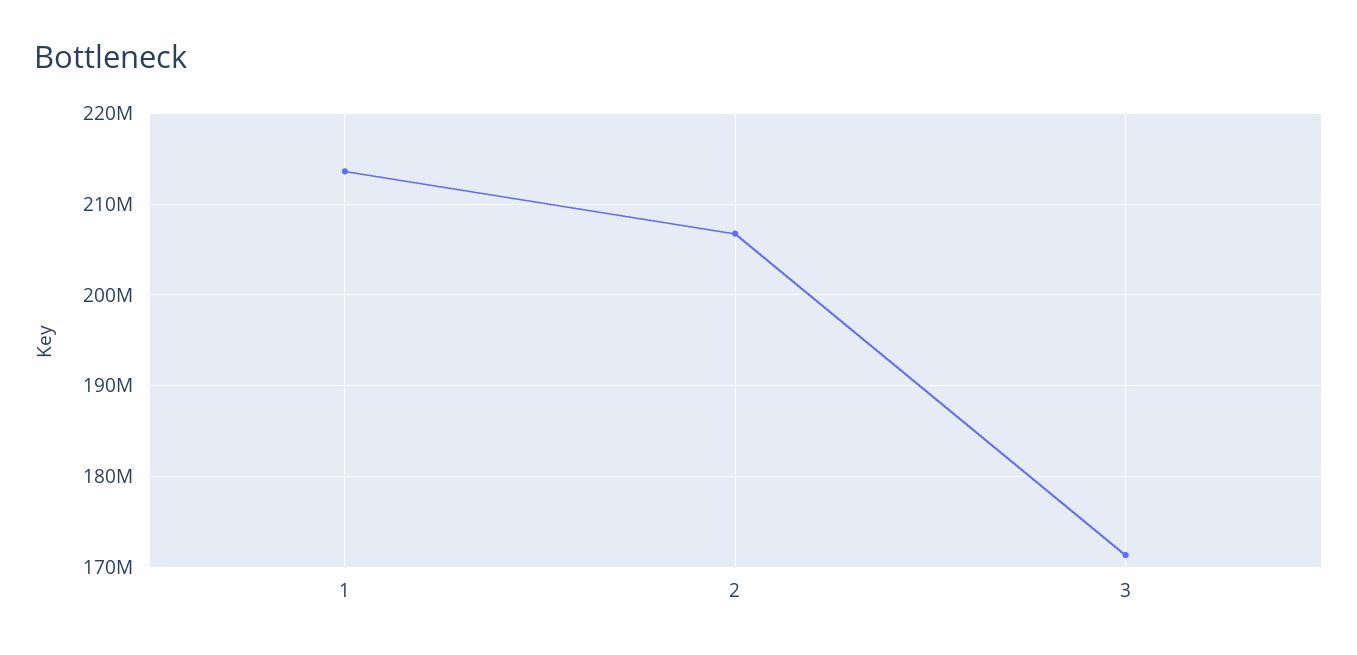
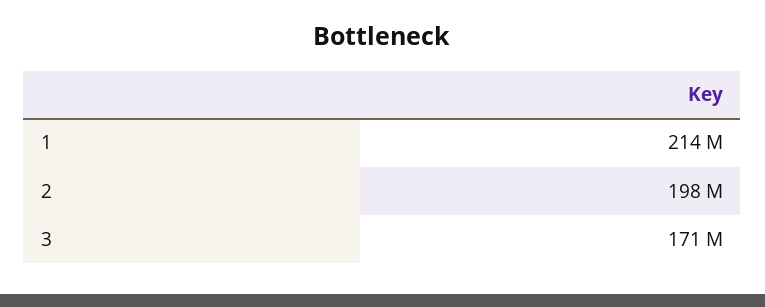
  {
    "1": 214000000,
-   "2": 207000000,
+   "2": 198000000,
    "3": 171000000
  }

